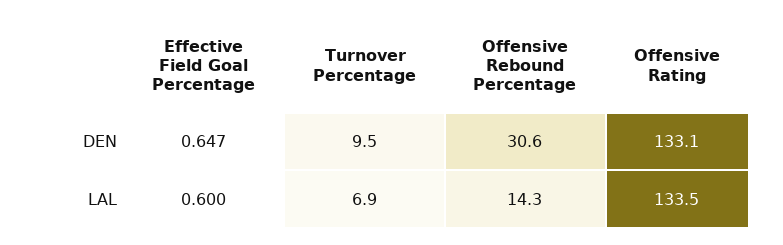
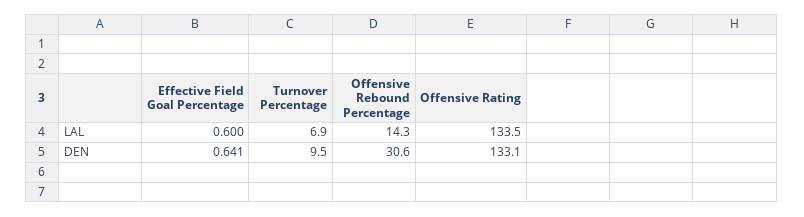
  {
    "Effective Field Goal Percentage": {
-     "DEN": 0.647,
+     "DEN": 0.641,
      "LAL": 0.6
    },
    "Turnover Percentage": {
      "DEN": 9.5,
      "LAL": 6.9
    },
    "Offensive Rebound Percentage": {
      "DEN": 30.6,
      "LAL": 14.3
    },
    "Offensive Rating": {
      "DEN": 133.1,
      "LAL": 133.5
    }
  }

